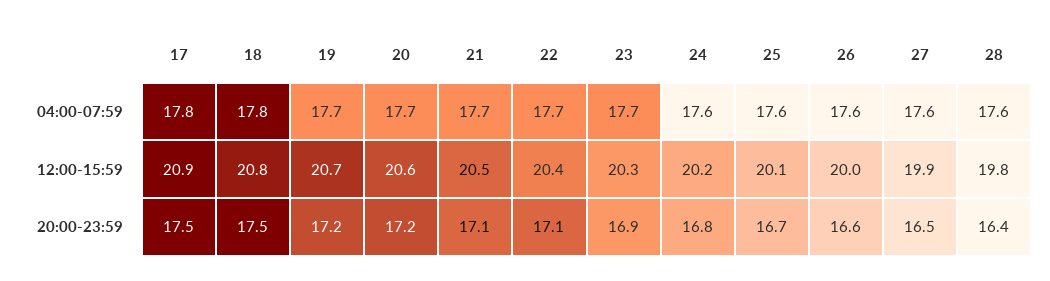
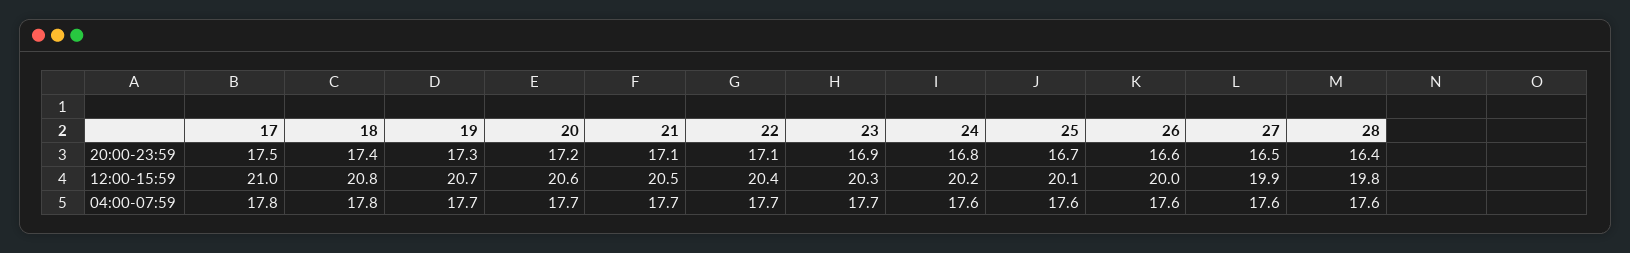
  {
    "17": {
      "04:00-07:59": 17.8,
-     "12:00-15:59": 20.9,
+     "12:00-15:59": 21,
      "20:00-23:59": 17.5
    },
    "18": {
      "04:00-07:59": 17.8,
      "12:00-15:59": 20.8,
-     "20:00-23:59": 17.5
+     "20:00-23:59": 17.4
    },
    "19": {
      "04:00-07:59": 17.7,
      "12:00-15:59": 20.7,
-     "20:00-23:59": 17.2
+     "20:00-23:59": 17.3
    },
    "20": {
      "04:00-07:59": 17.7,
      "12:00-15:59": 20.6,
      "20:00-23:59": 17.2
    },
    "21": {
      "04:00-07:59": 17.7,
      "12:00-15:59": 20.5,
      "20:00-23:59": 17.1
    },
    "22": {
      "04:00-07:59": 17.7,
      "12:00-15:59": 20.4,
      "20:00-23:59": 17.1
    },
    "23": {
      "04:00-07:59": 17.7,
      "12:00-15:59": 20.3,
      "20:00-23:59": 16.9
    },
    "24": {
      "04:00-07:59": 17.6,
      "12:00-15:59": 20.2,
      "20:00-23:59": 16.8
    },
    "25": {
      "04:00-07:59": 17.6,
      "12:00-15:59": 20.1,
      "20:00-23:59": 16.7
    },
    "26": {
      "04:00-07:59": 17.6,
      "12:00-15:59": 20,
      "20:00-23:59": 16.6
    },
    "27": {
      "04:00-07:59": 17.6,
      "12:00-15:59": 19.9,
      "20:00-23:59": 16.5
    },
    "28": {
      "04:00-07:59": 17.6,
      "12:00-15:59": 19.8,
      "20:00-23:59": 16.4
    }
  }

